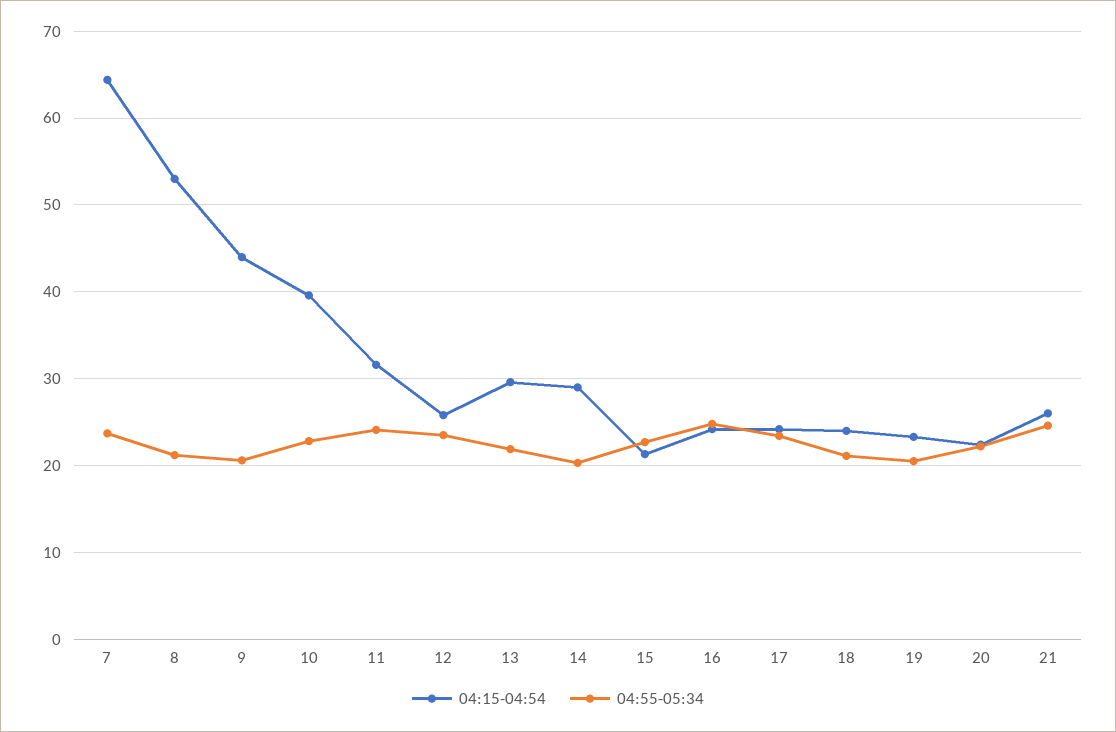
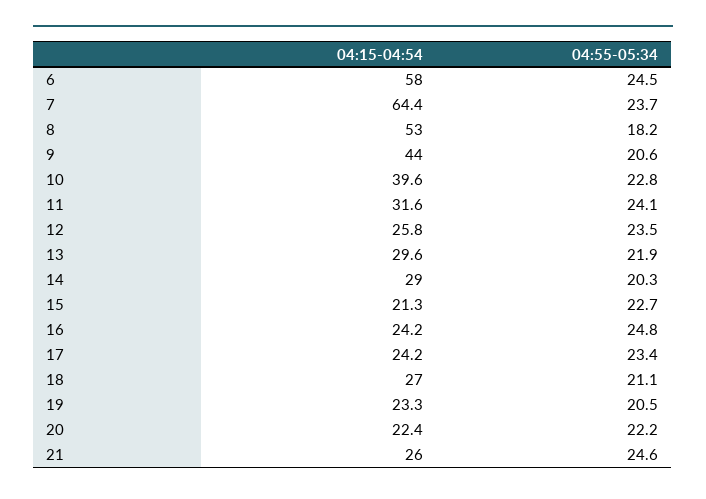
  {
    "04:15-04:54": {
      "7": 64.4,
      "8": 53,
      "9": 44,
      "10": 39.6,
      "11": 31.6,
      "12": 25.8,
      "13": 29.6,
      "14": 29,
      "15": 21.3,
      "16": 24.2,
      "17": 24.2,
-     "18": 24,
+     "18": 27,
      "19": 23.3,
      "20": 22.4,
-     "21": 26
+     "21": 26,
+     "6": 58
    },
    "04:55-05:34": {
      "7": 23.7,
-     "8": 21,
+     "8": 18.2,
      "9": 20.6,
      "10": 22.8,
      "11": 24.1,
      "12": 23.5,
      "13": 21.9,
      "14": 20.3,
      "15": 22.7,
      "16": 24.8,
      "17": 23.4,
      "18": 21.1,
      "19": 20.5,
      "20": 22.2,
-     "21": 24.6
+     "21": 24.6,
+     "6": 24.5
    }
  }

